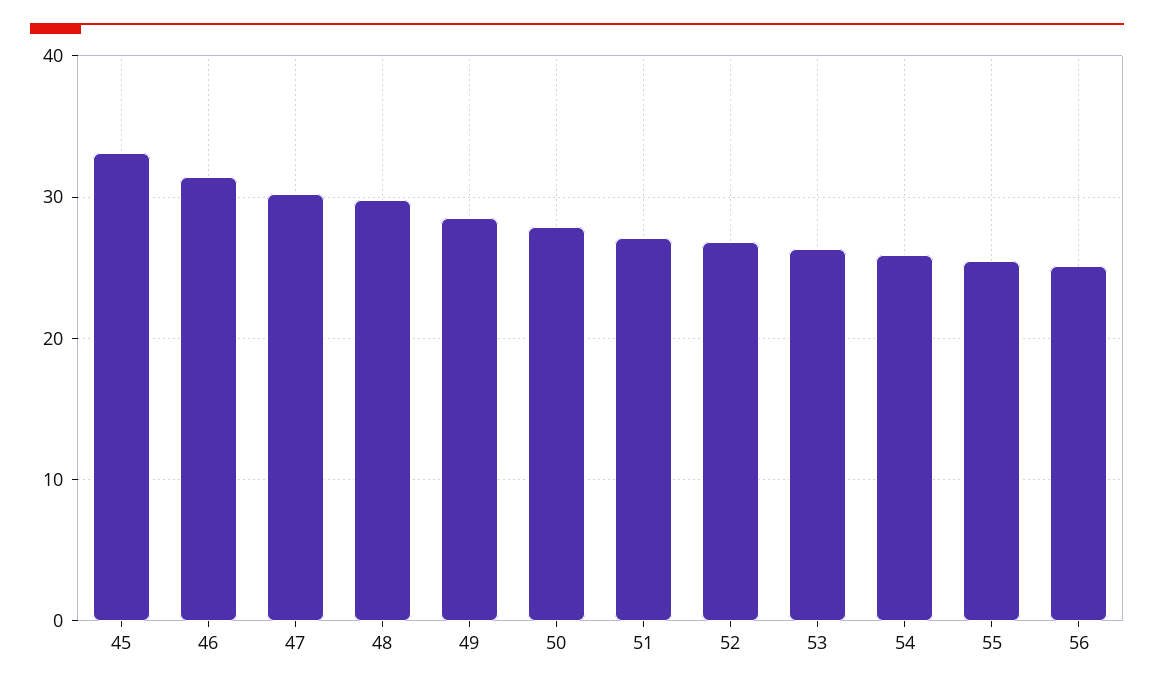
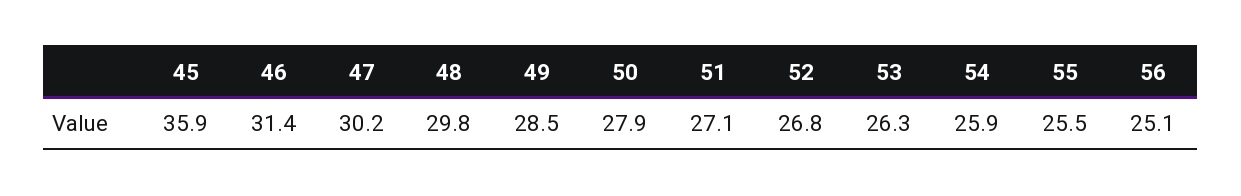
  {
-   "45": 33,
+   "45": 35.9,
    "46": 31.4,
    "47": 30.2,
    "48": 29.8,
    "49": 28.5,
    "50": 27.9,
    "51": 27.1,
    "52": 26.8,
    "53": 26.3,
    "54": 25.9,
    "55": 25.5,
    "56": 25.1
  }

